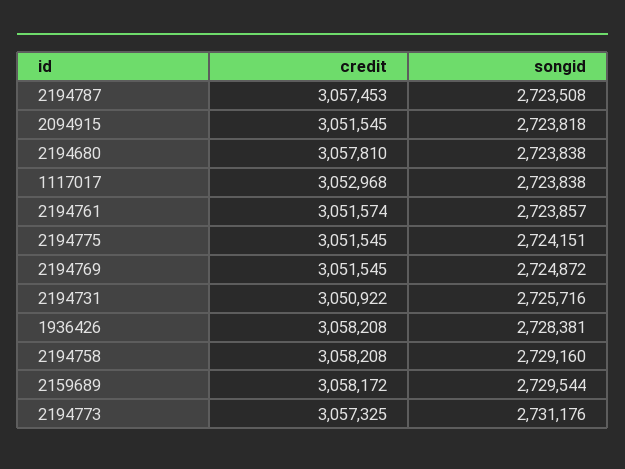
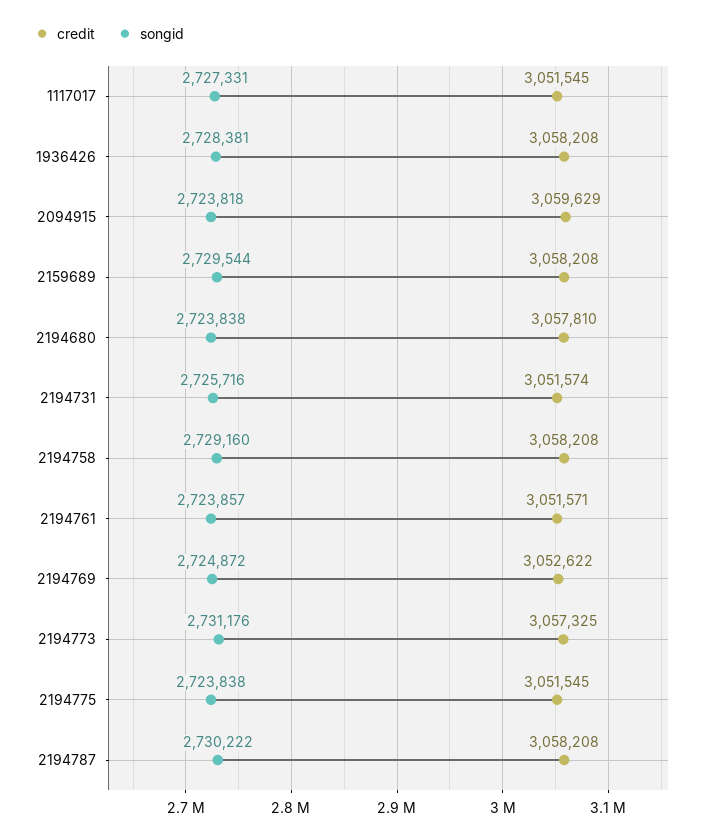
  {
    "credit": {
-     "2194787": 3057453,
+     "2194787": 3058208,
-     "2094915": 3051545,
+     "2094915": 3059629,
      "2194680": 3057810,
-     "1117017": 3052968,
+     "1117017": 3051545,
-     "2194761": 3051574,
+     "2194761": 3051571,
      "2194775": 3051545,
-     "2194769": 3051545,
+     "2194769": 3052622,
-     "2194731": 3050922,
+     "2194731": 3051574,
      "1936426": 3058208,
      "2194758": 3058208,
-     "2159689": 3058172,
+     "2159689": 3058208,
      "2194773": 3057325
    },
    "songid": {
-     "2194787": 2723508,
+     "2194787": 2730222,
      "2094915": 2723818,
      "2194680": 2723838,
-     "1117017": 2723838,
+     "1117017": 2727331,
      "2194761": 2723857,
-     "2194775": 2724151,
+     "2194775": 2723838,
      "2194769": 2724872,
      "2194731": 2725716,
      "1936426": 2728381,
      "2194758": 2729160,
      "2159689": 2729544,
      "2194773": 2731176
    }
  }

